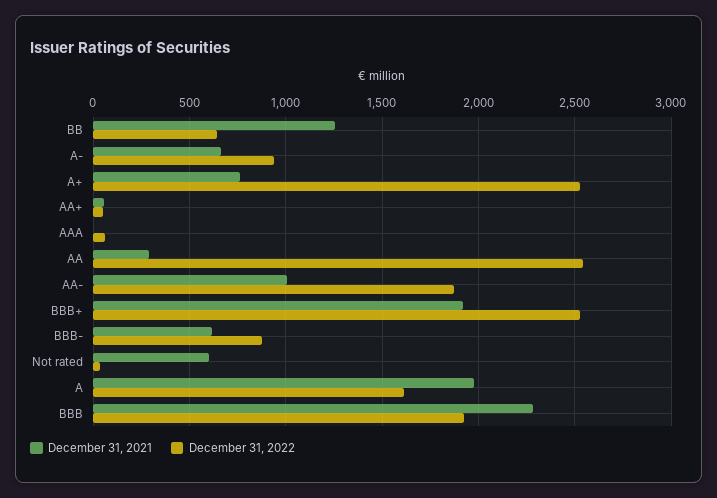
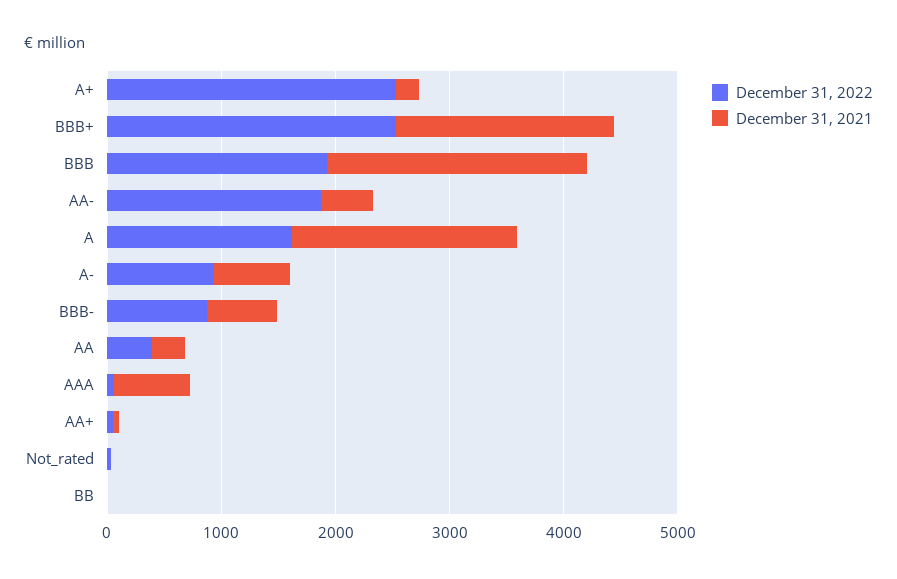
  {
    "December 31, 2021": {
-     "BB": 1250,
+     "BB": 0,
      "A-": 650,
-     "A+": 750,
+     "A+": 200,
      "AA+": 50,
-     "AAA": 0,
+     "AAA": 600,
      "AA": 300,
-     "AA-": 1000,
+     "AA-": 400,
      "BBB+": 1900,
      "BBB-": 600,
-     "Not rated": 600,
+     "Not rated": 0,
      "A": 2000,
      "BBB": 2300
    },
    "December 31, 2022": {
-     "BB": 650,
+     "BB": 0,
      "A-": 950,
      "A+": 2550,
      "AA+": 50,
      "AAA": 50,
-     "AA": 2550,
+     "AA": 400,
      "AA-": 1850,
      "BBB+": 2550,
      "BBB-": 850,
      "Not rated": 50,
      "A": 1600,
      "BBB": 1950
    }
  }

